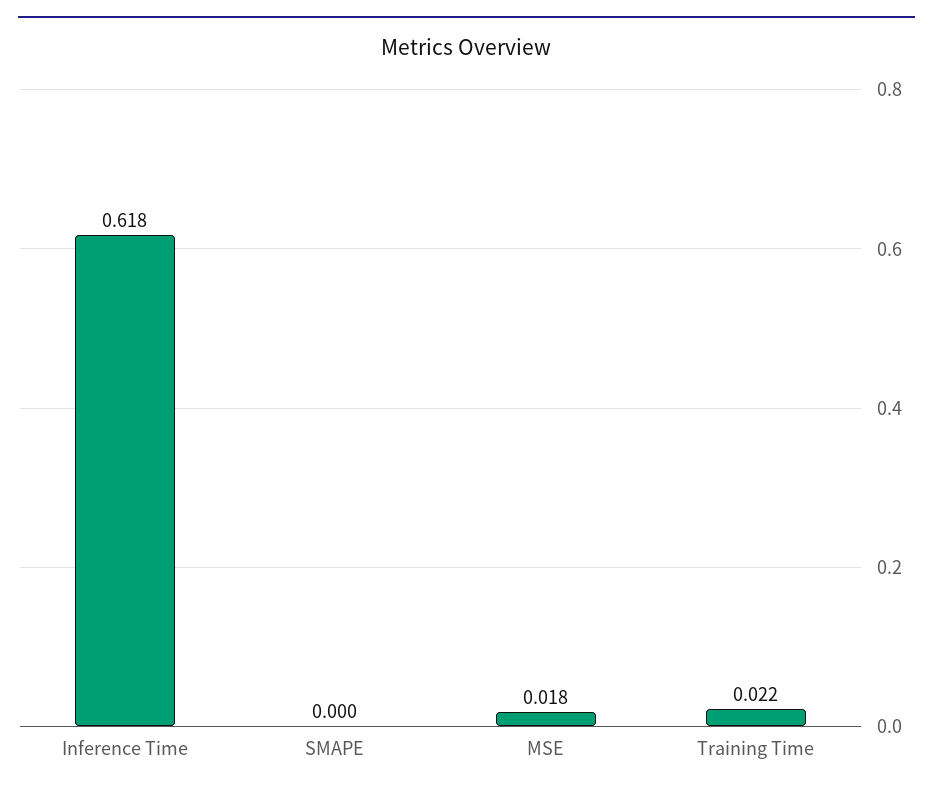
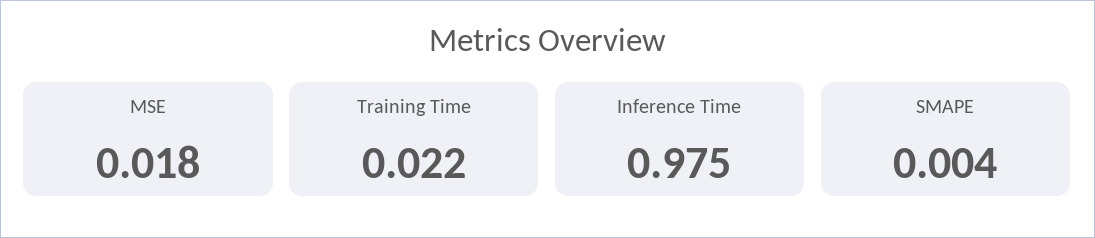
  {
-   "Inference Time": 0.618,
+   "Inference Time": 0.975,
-   "SMAPE": 0,
+   "SMAPE": 0.004,
    "MSE": 0.018,
    "Training Time": 0.022
  }

